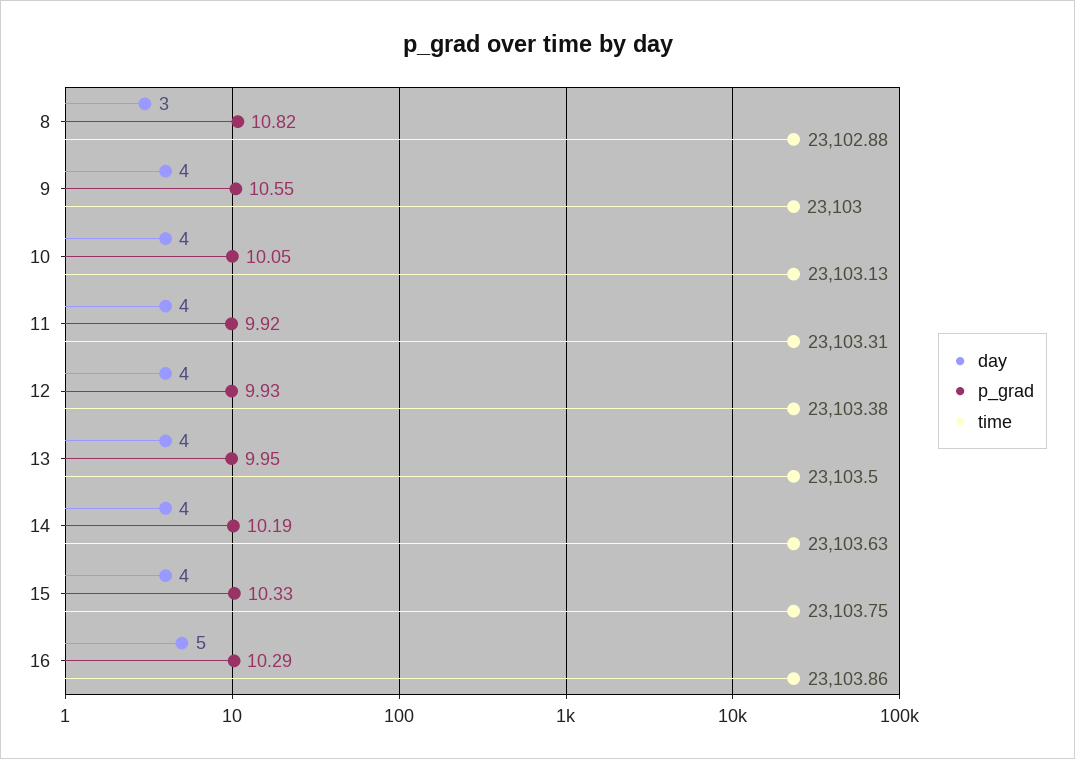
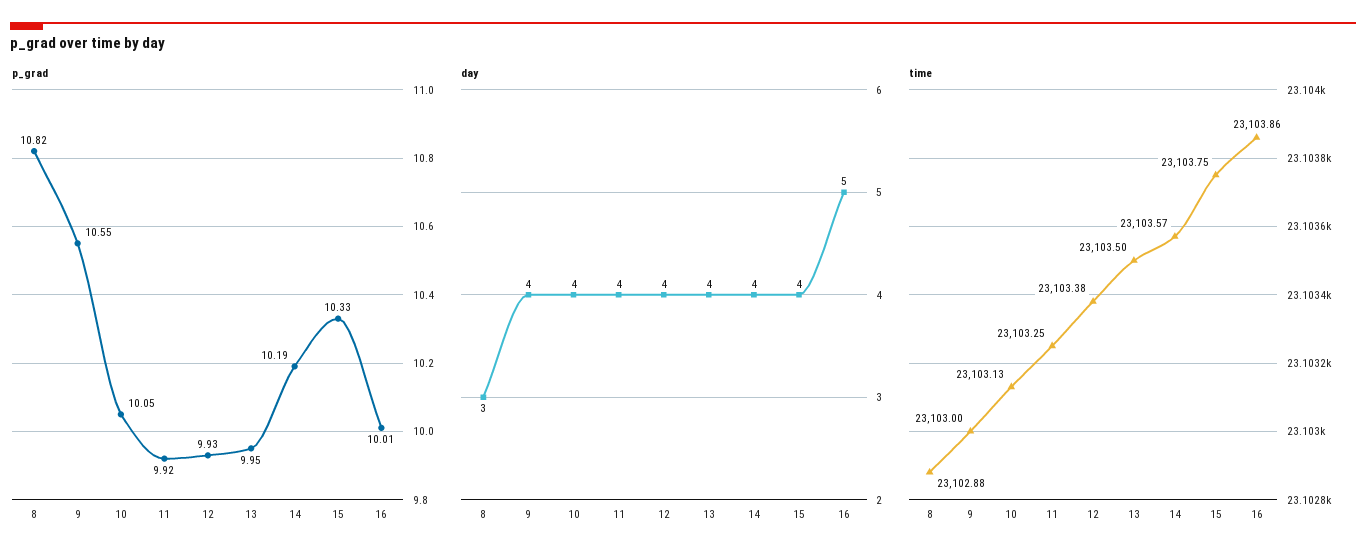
  {
    "day": {
      "8": 3,
      "9": 4,
      "10": 4,
      "11": 4,
      "12": 4,
      "13": 4,
      "14": 4,
      "15": 4,
      "16": 5
    },
    "p_grad": {
      "8": 10.82,
      "9": 10.55,
      "10": 10.05,
      "11": 9.92,
      "12": 9.93,
      "13": 9.95,
      "14": 10.19,
      "15": 10.33,
-     "16": 10.29
+     "16": 10.01
    },
    "time": {
      "8": 23102.88,
      "9": 23103,
      "10": 23103.13,
-     "11": 23103.31,
+     "11": 23103.25,
      "12": 23103.38,
      "13": 23103.5,
-     "14": 23103.63,
+     "14": 23103.57,
      "15": 23103.75,
      "16": 23103.86
    }
  }

